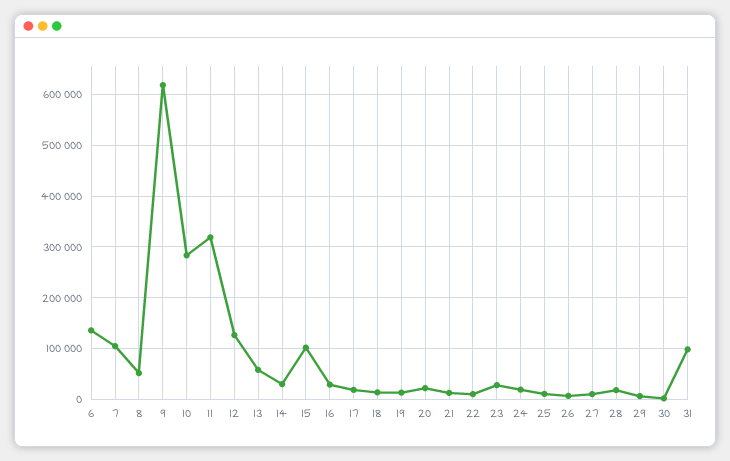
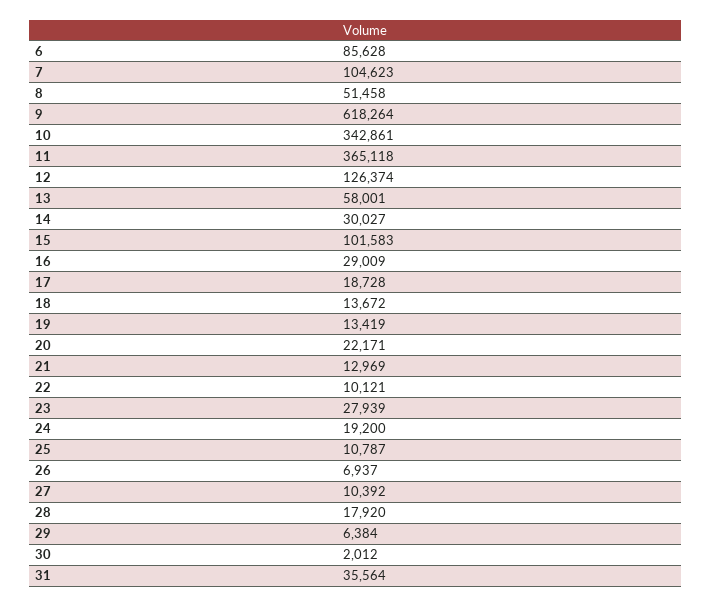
  {
-   "6": 140000,
+   "6": 85628,
    "7": 104623,
    "8": 51458,
    "9": 618264,
-   "10": 280000,
+   "10": 342861,
-   "11": 320000,
+   "11": 365118,
    "12": 126374,
    "13": 58001,
    "14": 30027,
    "15": 101583,
    "16": 29009,
    "17": 18728,
    "18": 13672,
    "19": 13419,
    "20": 22171,
    "21": 12969,
    "22": 10121,
    "23": 27939,
    "24": 19200,
    "25": 10787,
    "26": 6937,
    "27": 10392,
    "28": 17920,
    "29": 6384,
    "30": 2012,
-   "31": 100000
+   "31": 35564
  }

